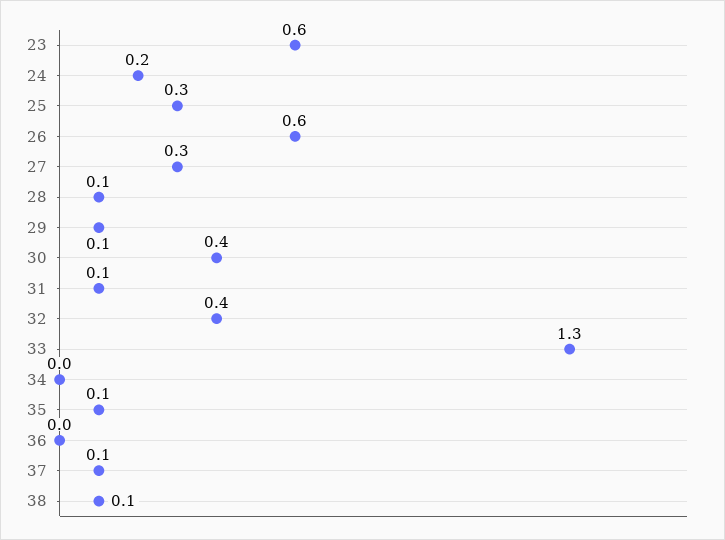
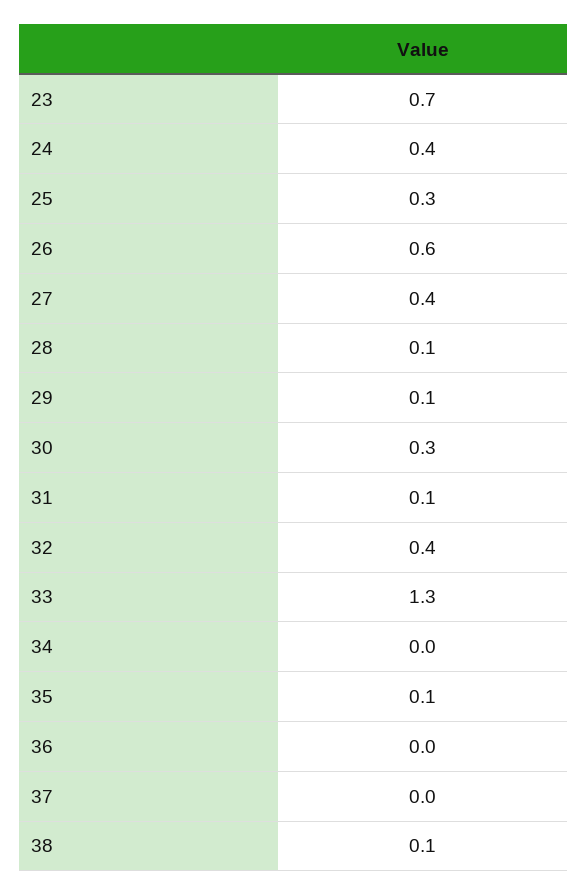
  {
-   "23": 0.6,
+   "23": 0.7,
-   "24": 0.2,
+   "24": 0.4,
    "25": 0.3,
    "26": 0.6,
-   "27": 0.3,
+   "27": 0.4,
    "28": 0.1,
    "29": 0.1,
-   "30": 0.4,
+   "30": 0.3,
    "31": 0.1,
    "32": 0.4,
    "33": 1.3,
    "34": 0,
    "35": 0.1,
    "36": 0,
-   "37": 0.1,
+   "37": 0,
    "38": 0.1
  }

